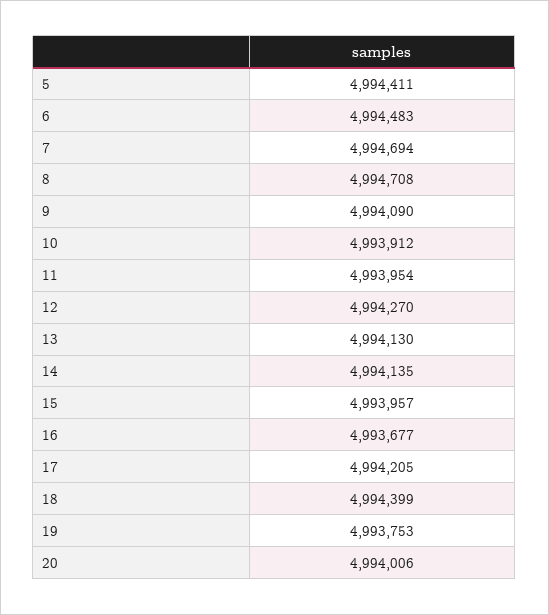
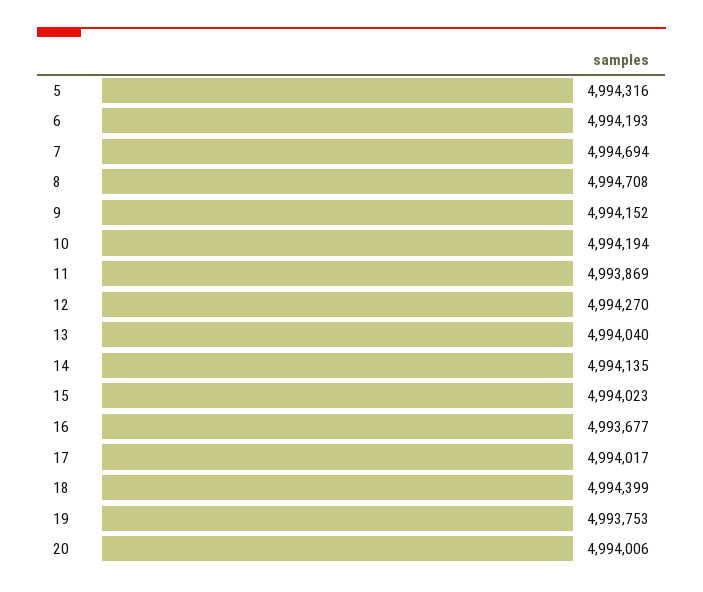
  {
-   "5": 4994411,
+   "5": 4994316,
-   "6": 4994483,
+   "6": 4994193,
    "7": 4994694,
    "8": 4994708,
-   "9": 4994090,
+   "9": 4994152,
-   "10": 4993912,
+   "10": 4994194,
-   "11": 4993954,
+   "11": 4993869,
    "12": 4994270,
-   "13": 4994130,
+   "13": 4994040,
    "14": 4994135,
-   "15": 4993957,
+   "15": 4994023,
    "16": 4993677,
-   "17": 4994205,
+   "17": 4994017,
    "18": 4994399,
    "19": 4993753,
    "20": 4994006
  }

